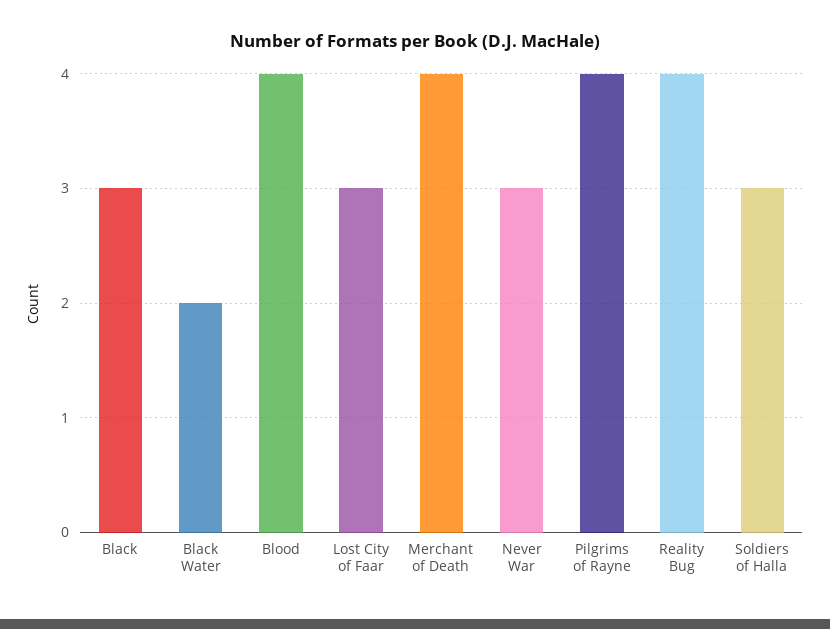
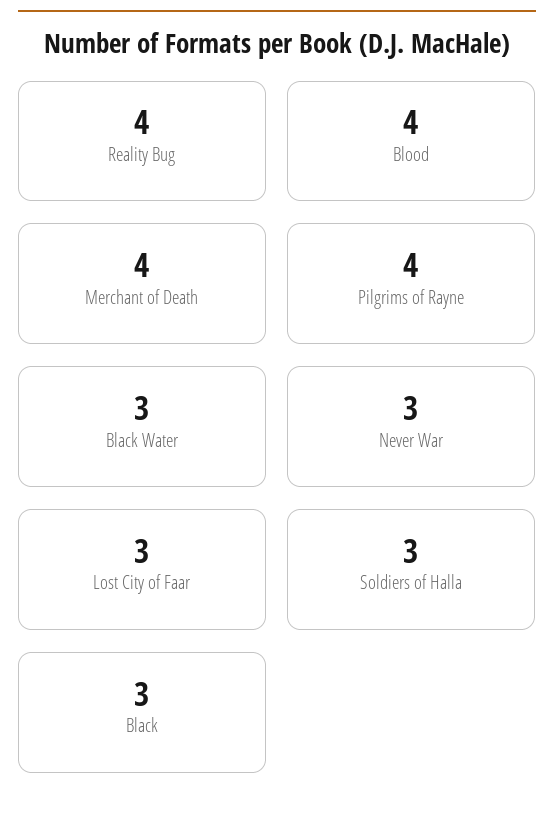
  {
    "Black": 3,
-   "Black Water": 2,
+   "Black Water": 3,
    "Blood": 4,
    "Lost City of Faar": 3,
    "Merchant of Death": 4,
    "Never War": 3,
    "Pilgrims of Rayne": 4,
    "Reality Bug": 4,
    "Soldiers of Halla": 3
  }

